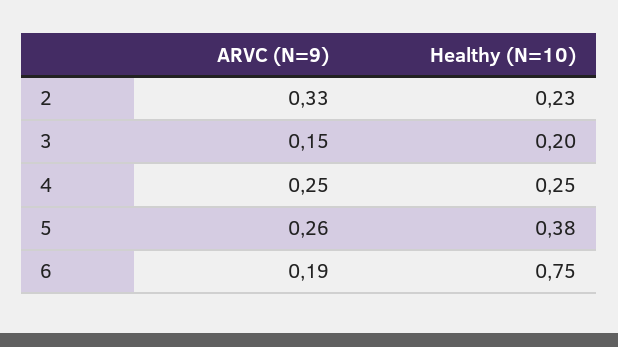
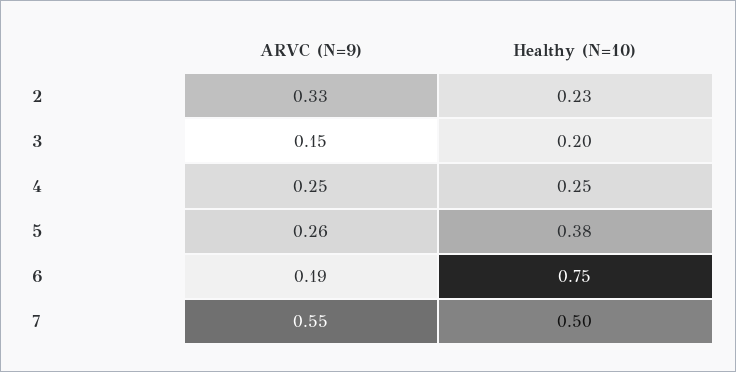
  {
    "ARVC (N=9)": {
      "2": 0.33,
      "3": 0.15,
      "4": 0.25,
      "5": 0.26,
-     "6": 0.19
+     "6": 0.19,
+     "7": 0.55
    },
    "Healthy (N=10)": {
      "2": 0.23,
      "3": 0.2,
      "4": 0.25,
      "5": 0.38,
-     "6": 0.75
+     "6": 0.75,
+     "7": 0.5
    }
  }

